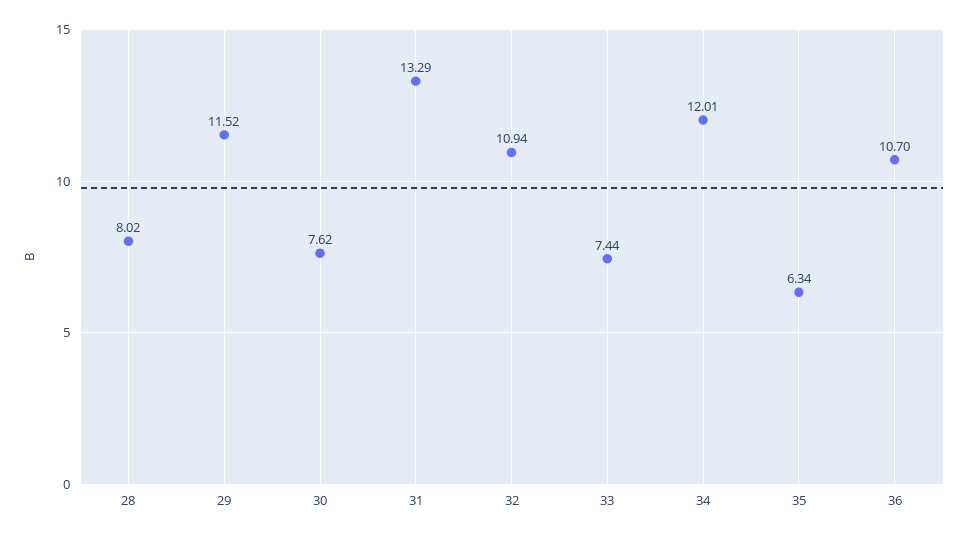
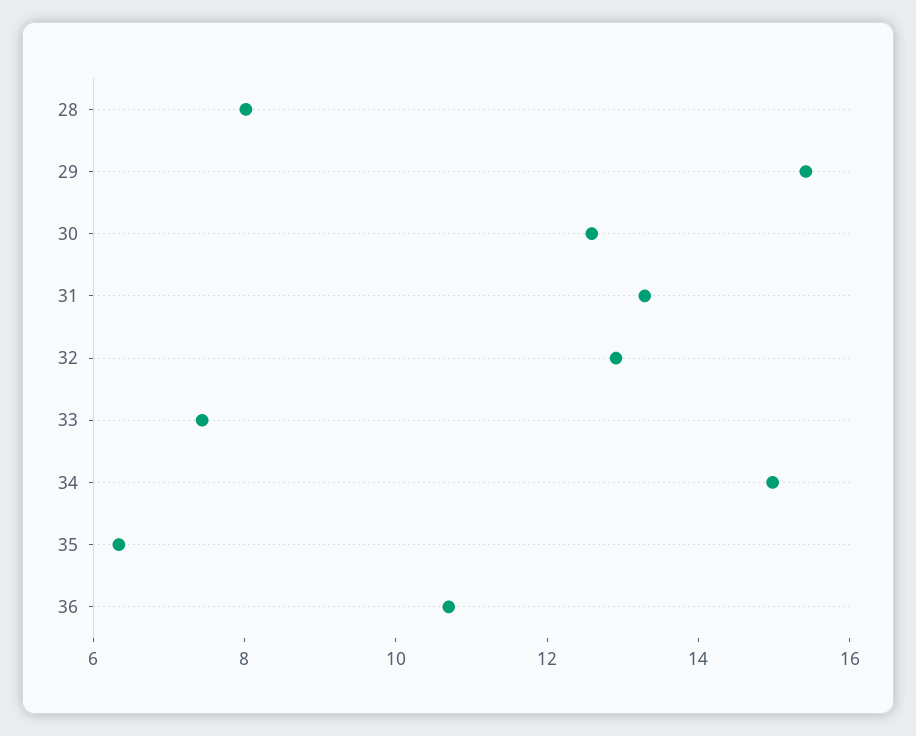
  {
    "28": 8.02,
-   "29": 11.52,
+   "29": 15.5,
-   "30": 7.62,
+   "30": 12.5,
    "31": 13.29,
-   "32": 10.94,
+   "32": 13,
    "33": 7.44,
-   "34": 12.01,
+   "34": 15,
    "35": 6.34,
    "36": 10.7
  }

